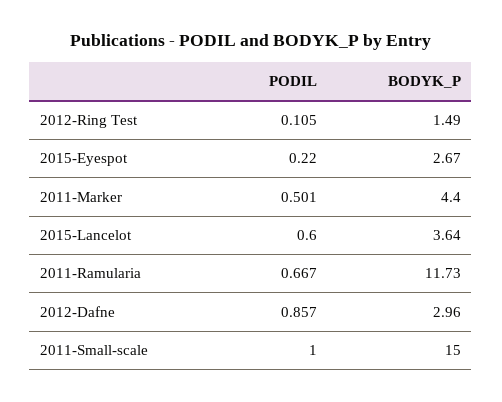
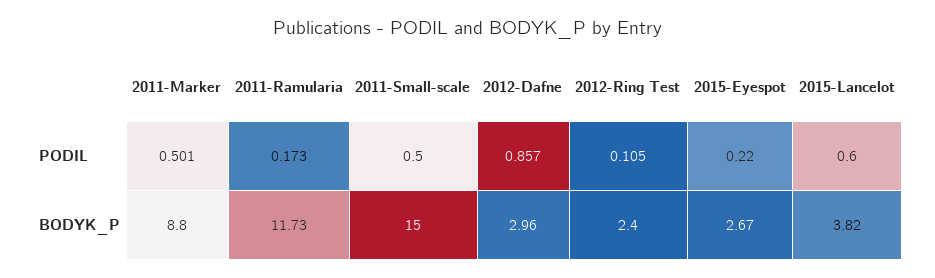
  {
    "PODIL": {
      "2012-Ring Test": 0.105,
      "2015-Eyespot": 0.22,
      "2011-Marker": 0.501,
      "2015-Lancelot": 0.6,
-     "2011-Ramularia": 0.667,
+     "2011-Ramularia": 0.173,
      "2012-Dafne": 0.857,
-     "2011-Small-scale": 1
+     "2011-Small-scale": 0.5
    },
    "BODYK_P": {
-     "2012-Ring Test": 1.49,
+     "2012-Ring Test": 2.4,
      "2015-Eyespot": 2.67,
-     "2011-Marker": 4.4,
+     "2011-Marker": 8.8,
-     "2015-Lancelot": 3.64,
+     "2015-Lancelot": 3.82,
      "2011-Ramularia": 11.73,
      "2012-Dafne": 2.96,
      "2011-Small-scale": 15
    }
  }

